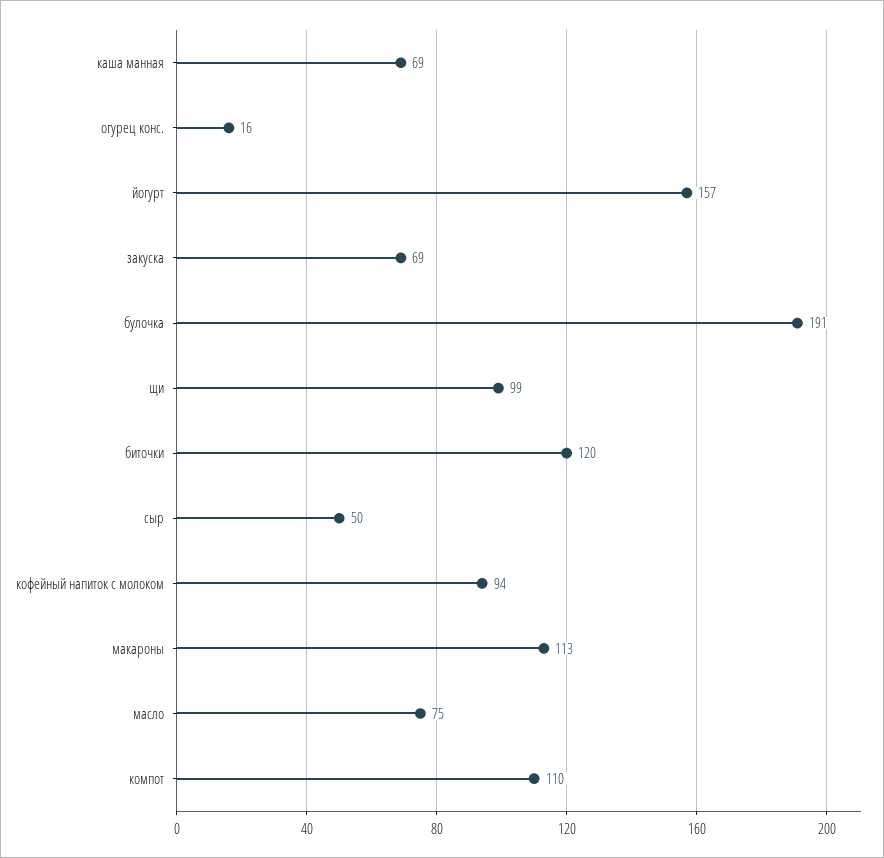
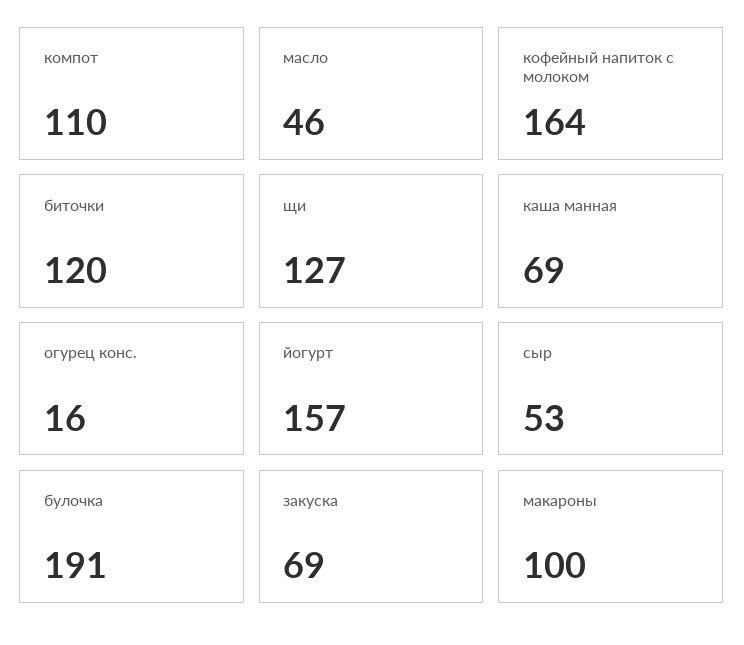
  {
    "каша манная": 69,
    "огурец конс.": 16,
    "йогурт": 157,
    "закуска": 69,
    "булочка": 191,
-   "щи": 99,
+   "щи": 127,
    "биточки": 120,
-   "сыр": 50,
+   "сыр": 53,
-   "кофейный напиток с молоком": 94,
+   "кофейный напиток с молоком": 164,
-   "макароны": 113,
+   "макароны": 100,
-   "масло": 75,
+   "масло": 46,
    "компот": 110
  }

